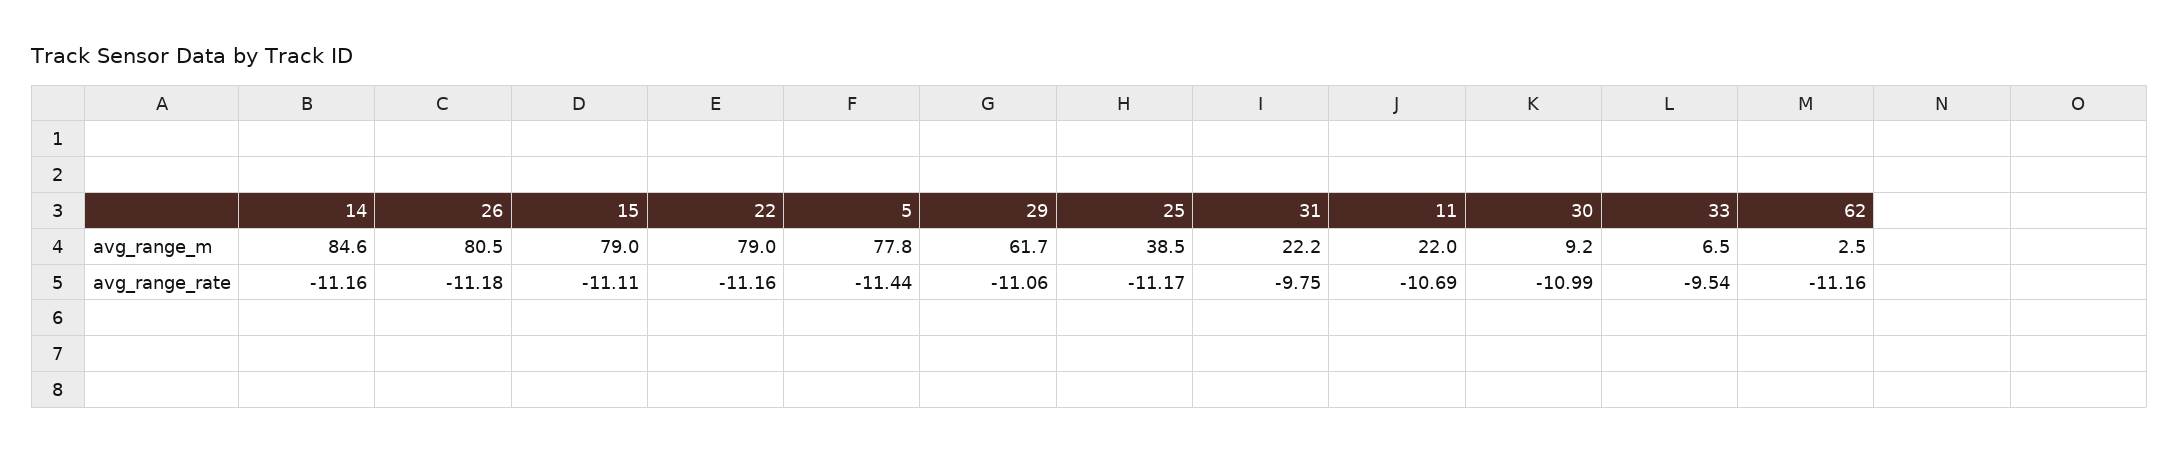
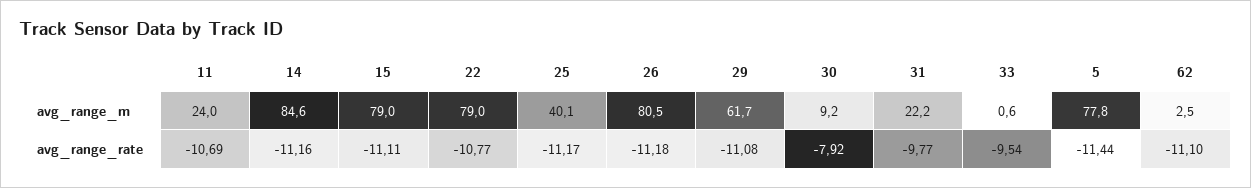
  {
    "14": {
      "avg_range_m": 84.6,
      "avg_range_rate": -11.16
    },
    "26": {
      "avg_range_m": 80.5,
      "avg_range_rate": -11.18
    },
    "15": {
      "avg_range_m": 79,
      "avg_range_rate": -11.11
    },
    "22": {
      "avg_range_m": 79,
-     "avg_range_rate": -11.16
+     "avg_range_rate": -10.77
    },
    "5": {
      "avg_range_m": 77.8,
      "avg_range_rate": -11.44
    },
    "29": {
      "avg_range_m": 61.7,
-     "avg_range_rate": -11.06
+     "avg_range_rate": -11.08
    },
    "25": {
-     "avg_range_m": 38.5,
+     "avg_range_m": 40.1,
      "avg_range_rate": -11.17
    },
    "31": {
      "avg_range_m": 22.2,
-     "avg_range_rate": -9.75
+     "avg_range_rate": -9.77
    },
    "11": {
-     "avg_range_m": 22,
+     "avg_range_m": 24,
      "avg_range_rate": -10.69
    },
    "30": {
      "avg_range_m": 9.2,
-     "avg_range_rate": -10.99
+     "avg_range_rate": -7.92
    },
    "33": {
-     "avg_range_m": 6.5,
+     "avg_range_m": 0.6,
      "avg_range_rate": -9.54
    },
    "62": {
      "avg_range_m": 2.5,
-     "avg_range_rate": -11.16
+     "avg_range_rate": -11.1
    }
  }

